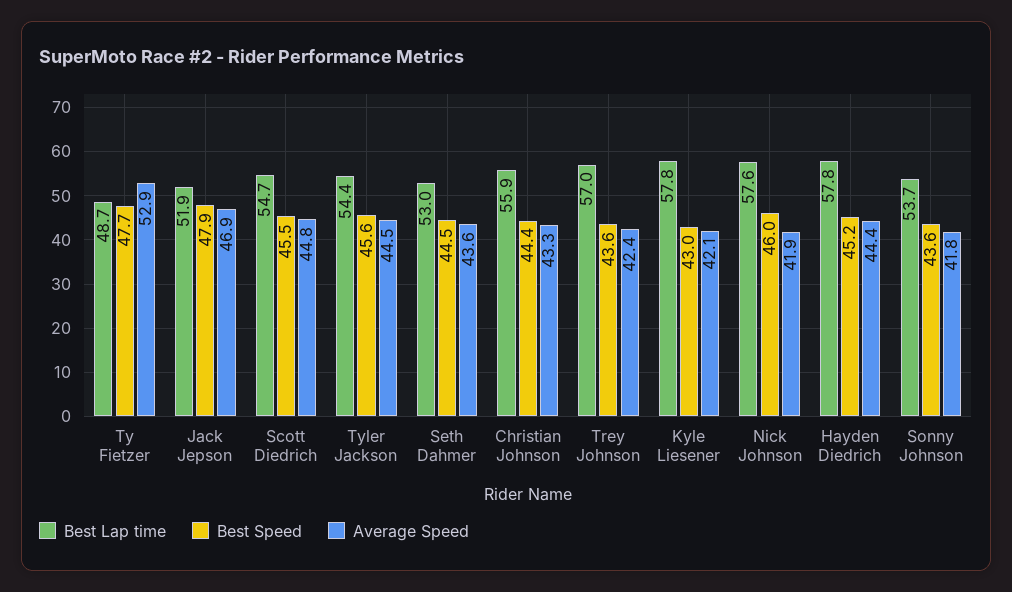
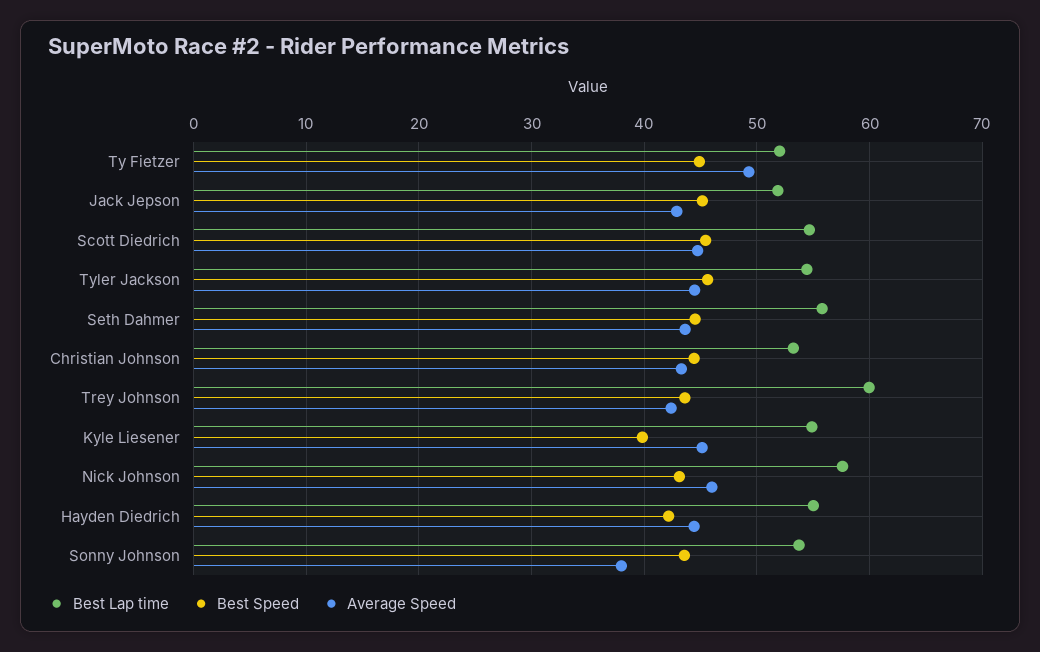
  {
    "Best Lap time": {
-     "Ty Fietzer": 48.7,
+     "Ty Fietzer": 52,
      "Jack Jepson": 51.9,
      "Scott Diedrich": 54.7,
      "Tyler Jackson": 54.4,
-     "Seth Dahmer": 53,
+     "Seth Dahmer": 56,
-     "Christian Johnson": 55.9,
+     "Christian Johnson": 53,
-     "Trey Johnson": 57,
+     "Trey Johnson": 60,
-     "Kyle Liesener": 57.8,
+     "Kyle Liesener": 55,
      "Nick Johnson": 57.6,
-     "Hayden Diedrich": 57.8,
+     "Hayden Diedrich": 55,
      "Sonny Johnson": 53.7
    },
    "Best Speed": {
-     "Ty Fietzer": 47.7,
+     "Ty Fietzer": 45,
-     "Jack Jepson": 47.9,
+     "Jack Jepson": 45,
      "Scott Diedrich": 45.5,
      "Tyler Jackson": 45.6,
      "Seth Dahmer": 44.5,
      "Christian Johnson": 44.4,
      "Trey Johnson": 43.6,
-     "Kyle Liesener": 43,
+     "Kyle Liesener": 40,
-     "Nick Johnson": 46,
+     "Nick Johnson": 43,
-     "Hayden Diedrich": 45.2,
+     "Hayden Diedrich": 42,
      "Sonny Johnson": 43.6
    },
    "Average Speed": {
-     "Ty Fietzer": 52.9,
+     "Ty Fietzer": 49,
-     "Jack Jepson": 46.9,
+     "Jack Jepson": 43,
      "Scott Diedrich": 44.8,
      "Tyler Jackson": 44.5,
      "Seth Dahmer": 43.6,
      "Christian Johnson": 43.3,
      "Trey Johnson": 42.4,
-     "Kyle Liesener": 42.1,
+     "Kyle Liesener": 45,
-     "Nick Johnson": 41.9,
+     "Nick Johnson": 46,
      "Hayden Diedrich": 44.4,
-     "Sonny Johnson": 41.8
+     "Sonny Johnson": 38
    }
  }

